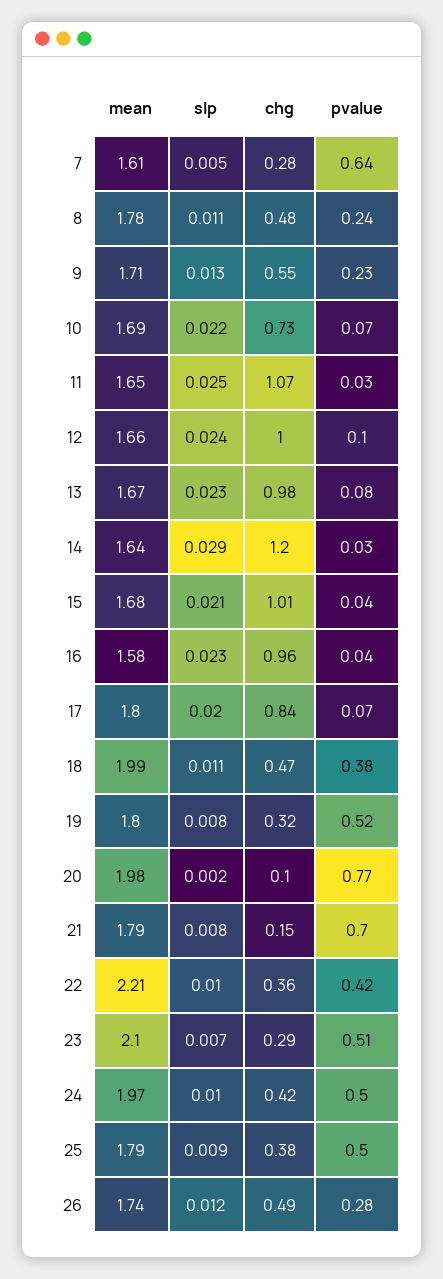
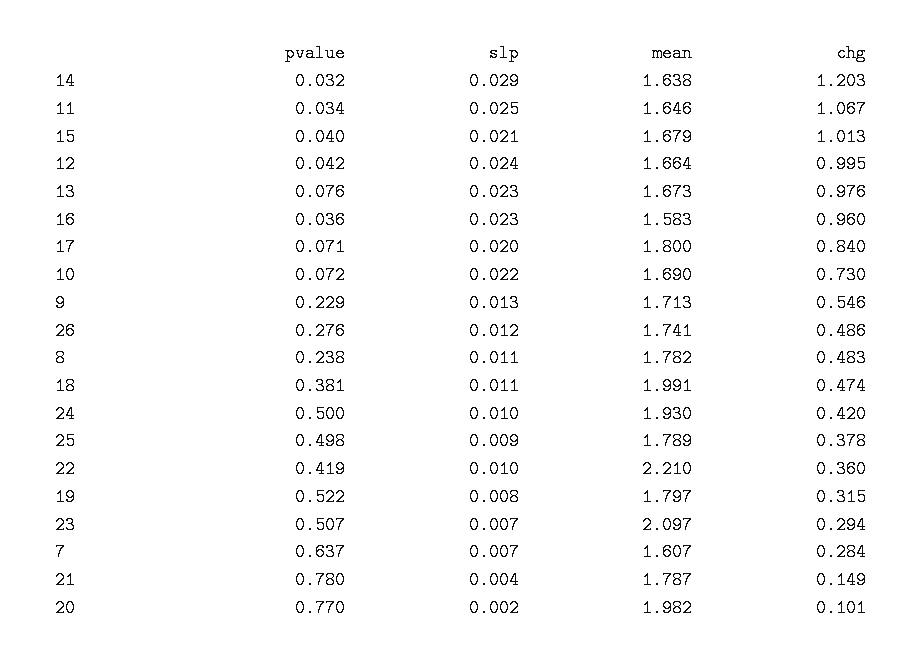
  {
    "mean": {
      "7": 1.607,
      "8": 1.782,
      "9": 1.713,
      "10": 1.69,
      "11": 1.646,
      "12": 1.664,
      "13": 1.673,
      "14": 1.638,
      "15": 1.679,
      "16": 1.583,
      "17": 1.8,
      "18": 1.991,
      "19": 1.797,
      "20": 1.982,
      "21": 1.787,
      "22": 2.21,
      "23": 2.097,
-     "24": 1.97,
+     "24": 1.93,
      "25": 1.789,
      "26": 1.741
    },
    "slp": {
-     "7": 0.005,
+     "7": 0.007,
      "8": 0.011,
      "9": 0.013,
      "10": 0.022,
      "11": 0.025,
      "12": 0.024,
      "13": 0.023,
      "14": 0.029,
      "15": 0.021,
      "16": 0.023,
      "17": 0.02,
      "18": 0.011,
      "19": 0.008,
      "20": 0.002,
-     "21": 0.008,
+     "21": 0.004,
      "22": 0.01,
      "23": 0.007,
      "24": 0.01,
      "25": 0.009,
      "26": 0.012
    },
    "chg": {
      "7": 0.284,
      "8": 0.483,
      "9": 0.546,
      "10": 0.73,
      "11": 1.067,
      "12": 0.995,
      "13": 0.976,
      "14": 1.203,
      "15": 1.013,
      "16": 0.96,
      "17": 0.84,
      "18": 0.474,
      "19": 0.315,
      "20": 0.101,
      "21": 0.149,
      "22": 0.36,
      "23": 0.294,
      "24": 0.42,
      "25": 0.378,
      "26": 0.486
    },
    "pvalue": {
      "7": 0.637,
      "8": 0.238,
      "9": 0.229,
      "10": 0.072,
      "11": 0.034,
-     "12": 0.1,
+     "12": 0.042,
      "13": 0.076,
      "14": 0.032,
      "15": 0.04,
      "16": 0.036,
      "17": 0.071,
      "18": 0.381,
      "19": 0.522,
      "20": 0.77,
-     "21": 0.7,
+     "21": 0.78,
      "22": 0.419,
      "23": 0.507,
      "24": 0.5,
      "25": 0.498,
      "26": 0.276
    }
  }

